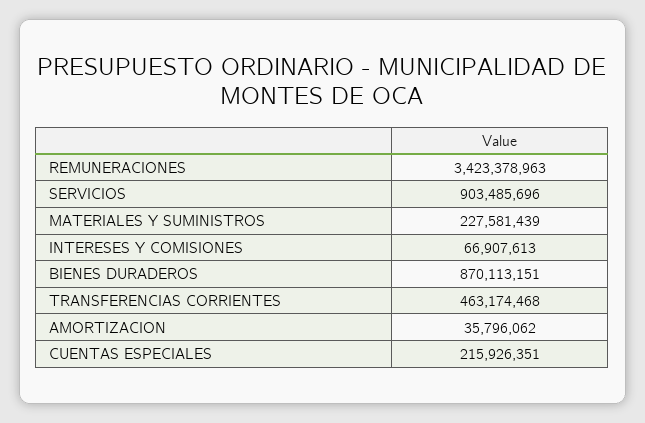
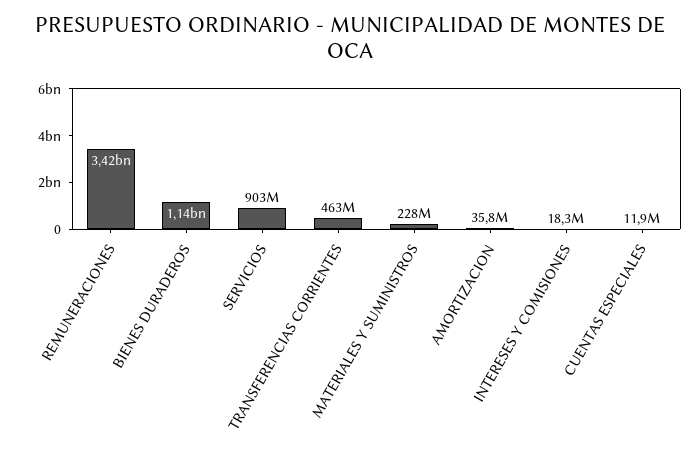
  {
    "REMUNERACIONES": 3423378963,
    "SERVICIOS": 903485696,
    "MATERIALES Y SUMINISTROS": 227581439,
-   "INTERESES Y COMISIONES": 66907613,
+   "INTERESES Y COMISIONES": 18300000,
-   "BIENES DURADEROS": 870113151,
+   "BIENES DURADEROS": 1140000000,
    "TRANSFERENCIAS CORRIENTES": 463174468,
    "AMORTIZACION": 35796062,
-   "CUENTAS ESPECIALES": 215926351
+   "CUENTAS ESPECIALES": 11900000
  }

